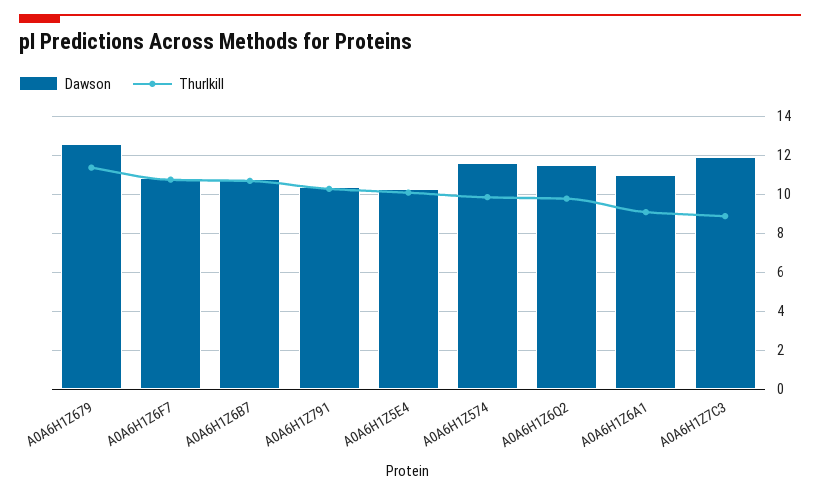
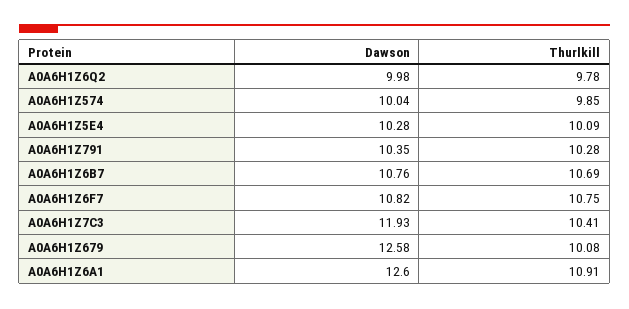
  {
    "Dawson": {
      "A0A6H1Z679": 12.58,
      "A0A6H1Z6F7": 10.82,
      "A0A6H1Z6B7": 10.76,
      "A0A6H1Z791": 10.35,
      "A0A6H1Z5E4": 10.28,
-     "A0A6H1Z574": 11.5,
+     "A0A6H1Z574": 10.04,
-     "A0A6H1Z6Q2": 11.5,
+     "A0A6H1Z6Q2": 9.98,
-     "A0A6H1Z6A1": 11,
+     "A0A6H1Z6A1": 12.6,
      "A0A6H1Z7C3": 11.93
    },
    "Thurlkill": {
-     "A0A6H1Z679": 11.5,
+     "A0A6H1Z679": 10.08,
      "A0A6H1Z6F7": 10.75,
      "A0A6H1Z6B7": 10.69,
      "A0A6H1Z791": 10.28,
      "A0A6H1Z5E4": 10.09,
      "A0A6H1Z574": 9.85,
      "A0A6H1Z6Q2": 9.78,
-     "A0A6H1Z6A1": 9,
+     "A0A6H1Z6A1": 10.91,
-     "A0A6H1Z7C3": 9
+     "A0A6H1Z7C3": 10.41
    }
  }

